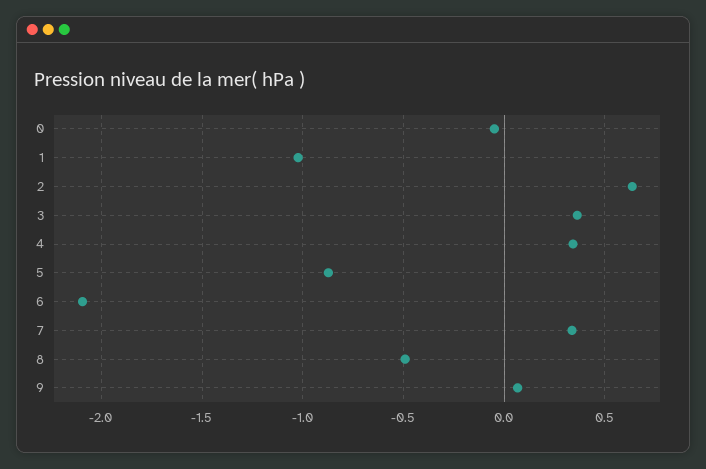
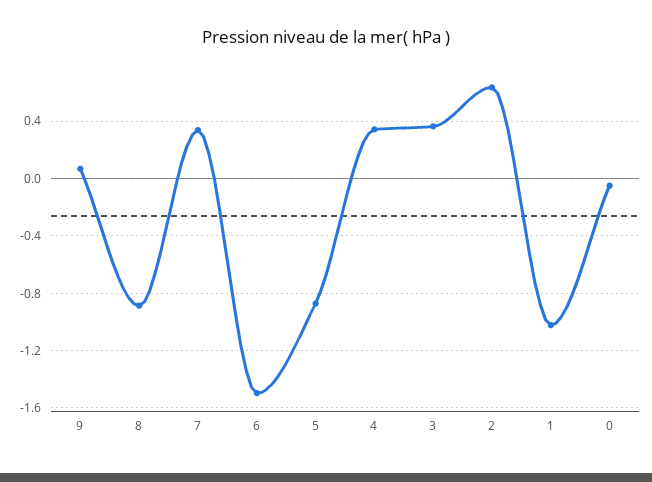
  {
    "0": -0.05,
    "1": -1,
    "2": 0.65,
    "3": 0.35,
    "4": 0.35,
    "5": -0.85,
-   "6": -2.1,
+   "6": -1.5,
    "7": 0.35,
-   "8": -0.5,
+   "8": -0.9,
    "9": 0.05
  }

